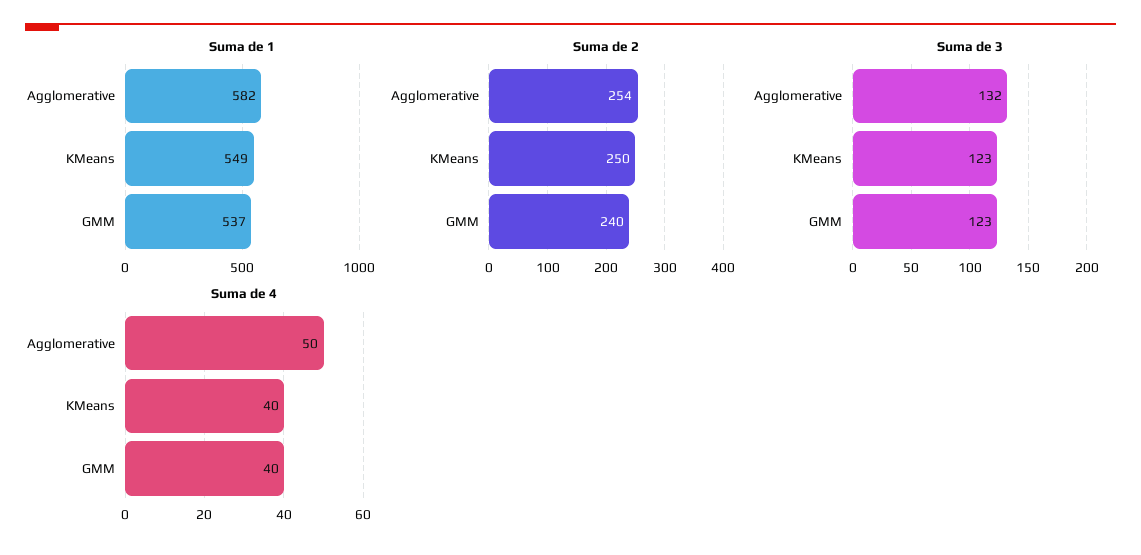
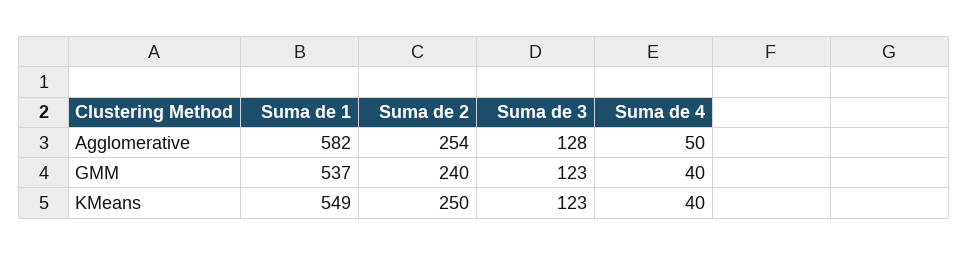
  {
    "Suma de 1": {
      "Agglomerative": 582,
      "KMeans": 549,
      "GMM": 537
    },
    "Suma de 2": {
      "Agglomerative": 254,
      "KMeans": 250,
      "GMM": 240
    },
    "Suma de 3": {
-     "Agglomerative": 132,
+     "Agglomerative": 128,
      "KMeans": 123,
      "GMM": 123
    },
    "Suma de 4": {
      "Agglomerative": 50,
      "KMeans": 40,
      "GMM": 40
    }
  }

